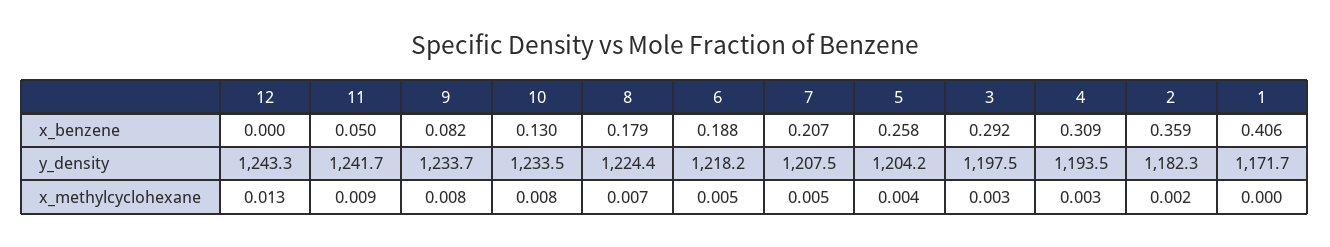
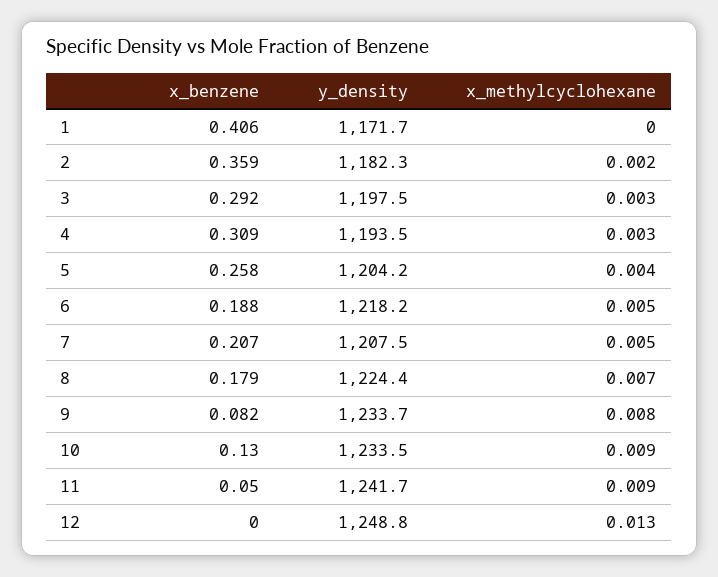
  {
    "12": {
      "x_benzene": 0,
-     "y_density": 1243.3,
+     "y_density": 1248.8,
      "x_methylcyclohexane": 0.013
    },
    "11": {
      "x_benzene": 0.05,
      "y_density": 1241.7,
      "x_methylcyclohexane": 0.009
    },
    "9": {
      "x_benzene": 0.082,
      "y_density": 1233.7,
      "x_methylcyclohexane": 0.008
    },
    "10": {
      "x_benzene": 0.13,
      "y_density": 1233.5,
-     "x_methylcyclohexane": 0.008
+     "x_methylcyclohexane": 0.009
    },
    "8": {
      "x_benzene": 0.179,
      "y_density": 1224.4,
      "x_methylcyclohexane": 0.007
    },
    "6": {
      "x_benzene": 0.188,
      "y_density": 1218.2,
      "x_methylcyclohexane": 0.005
    },
    "7": {
      "x_benzene": 0.207,
      "y_density": 1207.5,
      "x_methylcyclohexane": 0.005
    },
    "5": {
      "x_benzene": 0.258,
      "y_density": 1204.2,
      "x_methylcyclohexane": 0.004
    },
    "3": {
      "x_benzene": 0.292,
      "y_density": 1197.5,
      "x_methylcyclohexane": 0.003
    },
    "4": {
      "x_benzene": 0.309,
      "y_density": 1193.5,
      "x_methylcyclohexane": 0.003
    },
    "2": {
      "x_benzene": 0.359,
      "y_density": 1182.3,
      "x_methylcyclohexane": 0.002
    },
    "1": {
      "x_benzene": 0.406,
      "y_density": 1171.7,
      "x_methylcyclohexane": 0
    }
  }

